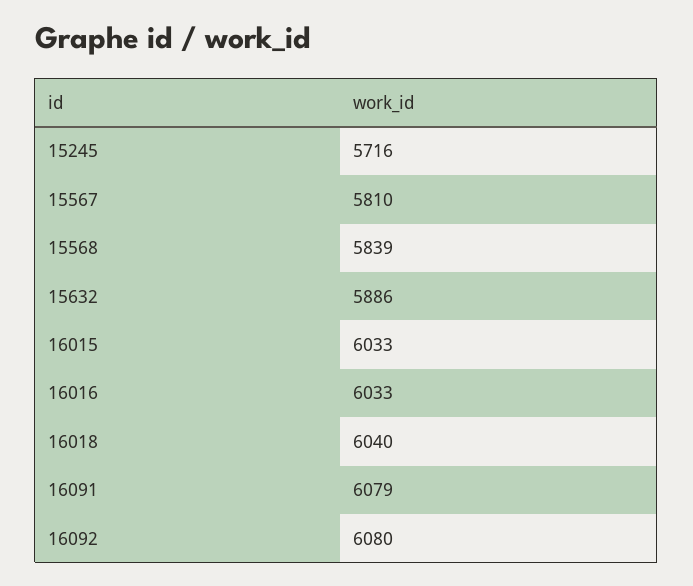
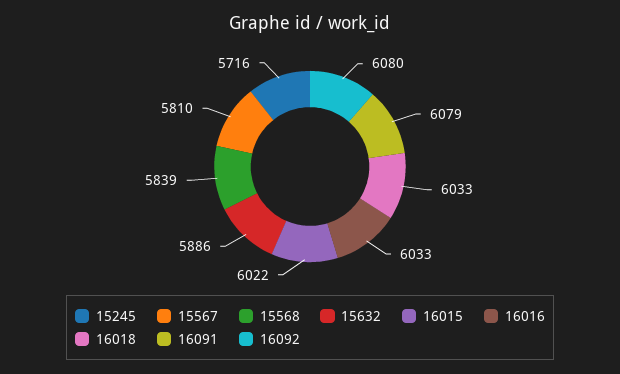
  {
    "15245": 5716,
    "15567": 5810,
    "15568": 5839,
    "15632": 5886,
-   "16015": 6033,
+   "16015": 6022,
    "16016": 6033,
-   "16018": 6040,
+   "16018": 6033,
    "16091": 6079,
    "16092": 6080
  }

